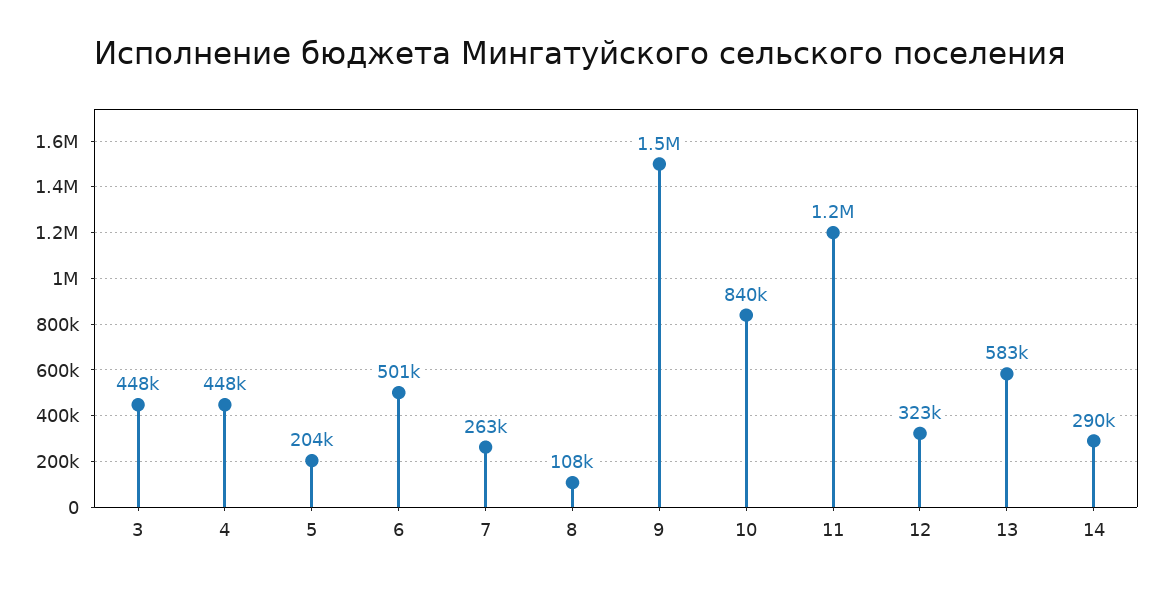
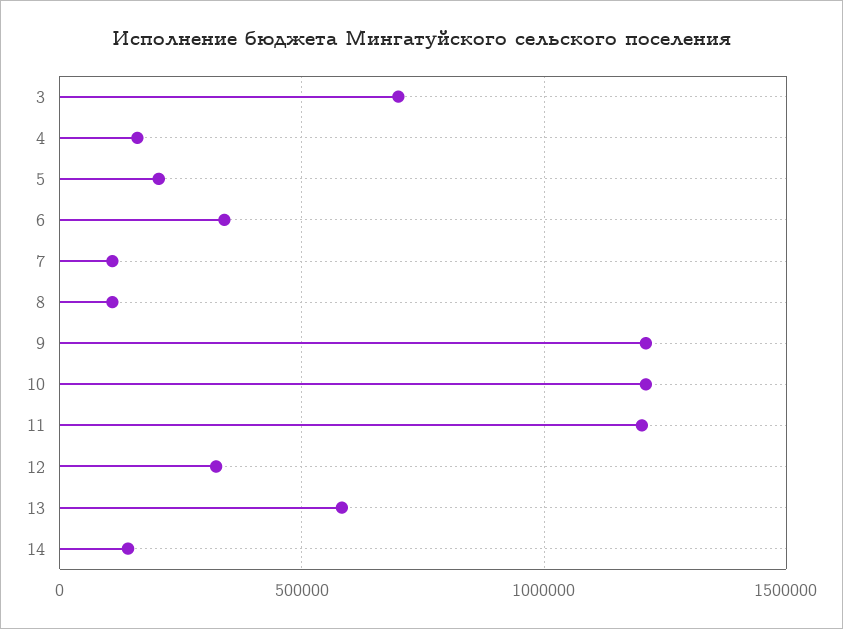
  {
-   "3": 448000,
+   "3": 700000,
-   "4": 448000,
+   "4": 150000,
    "5": 204000,
-   "6": 501000,
+   "6": 350000,
-   "7": 263000,
+   "7": 100000,
    "8": 108000,
-   "9": 1500000,
+   "9": 1200000,
-   "10": 840000,
+   "10": 1200000,
    "11": 1200000,
    "12": 323000,
    "13": 583000,
-   "14": 290000
+   "14": 150000
  }

